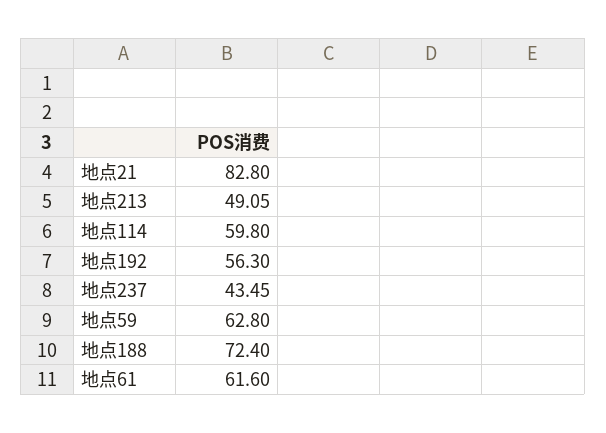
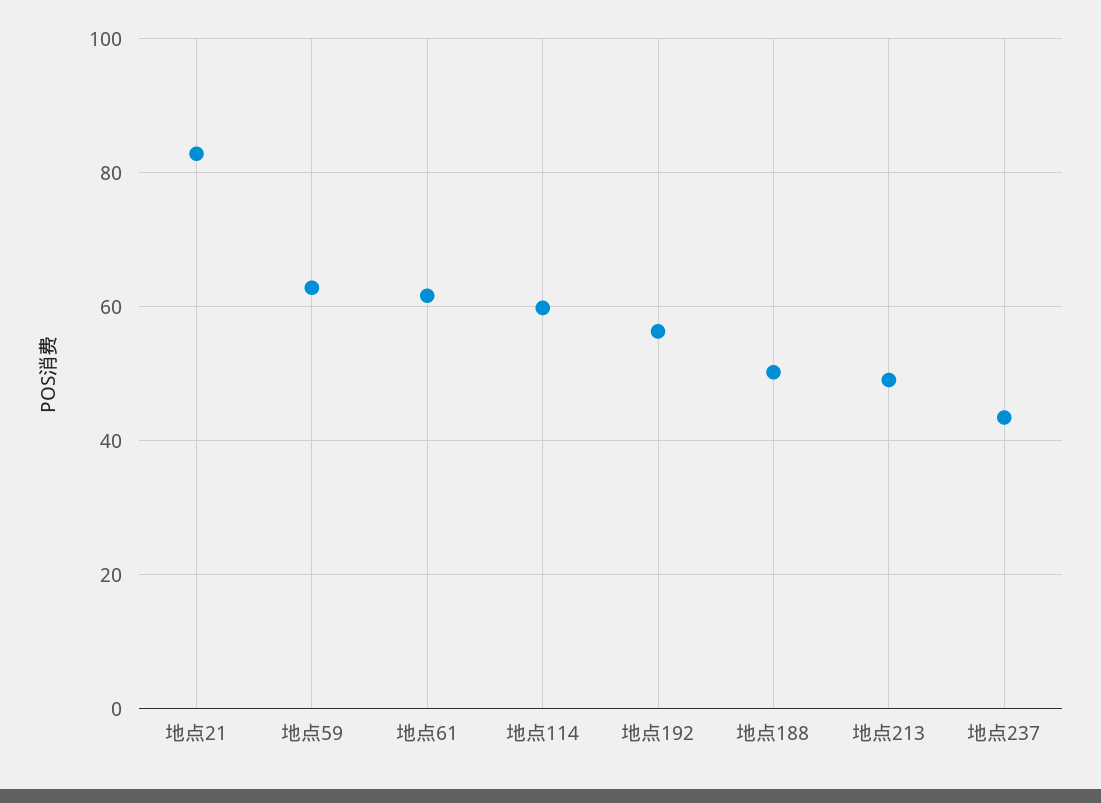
  {
    "地点21": 82.8,
    "地点213": 49.05,
    "地点114": 59.8,
    "地点192": 56.3,
    "地点237": 43.45,
    "地点59": 62.8,
-   "地点188": 72.4,
+   "地点188": 50,
    "地点61": 61.6
  }

